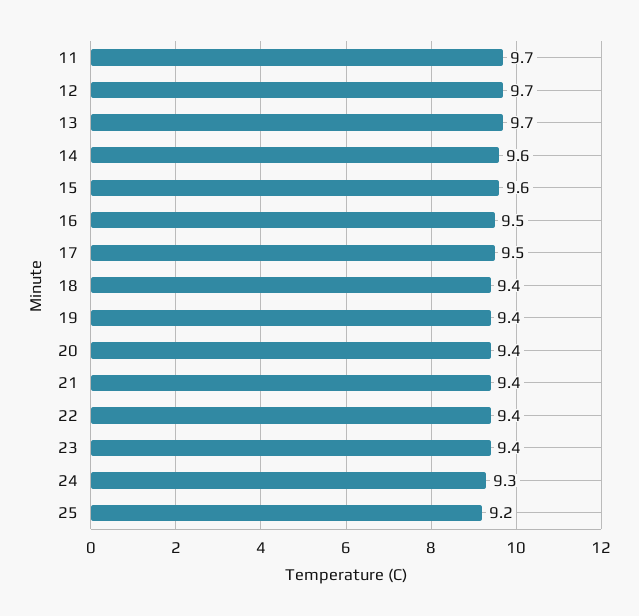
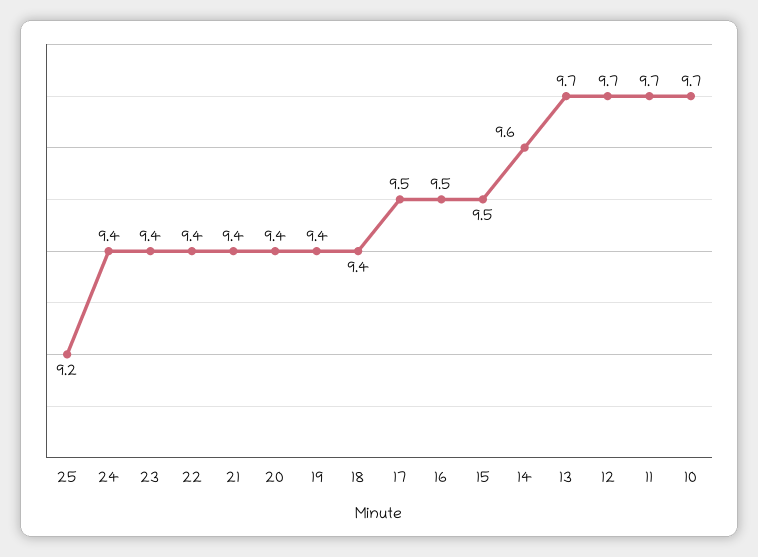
  {
    "11": 9.7,
    "12": 9.7,
    "13": 9.7,
    "14": 9.6,
-   "15": 9.6,
+   "15": 9.5,
    "16": 9.5,
    "17": 9.5,
    "18": 9.4,
    "19": 9.4,
    "20": 9.4,
    "21": 9.4,
    "22": 9.4,
    "23": 9.4,
-   "24": 9.3,
+   "24": 9.4,
-   "25": 9.2
+   "25": 9.2,
+   "10": 9.7
  }

